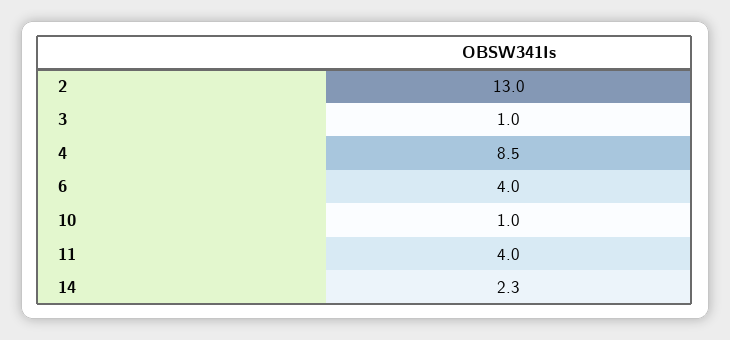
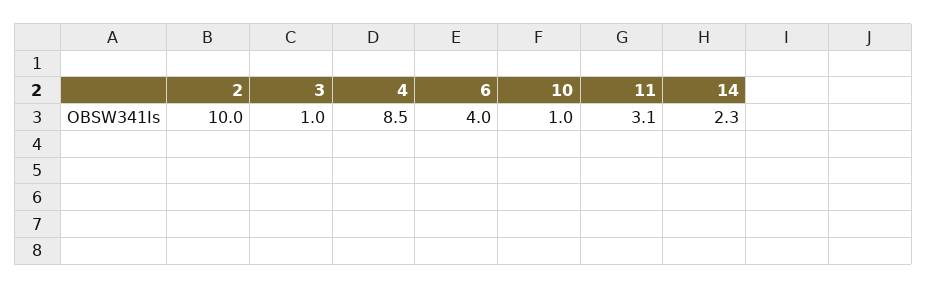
  {
-   "2": 13,
+   "2": 10,
    "3": 1,
    "4": 8.5,
    "6": 4,
    "10": 1,
-   "11": 4,
+   "11": 3.1,
    "14": 2.3
  }

